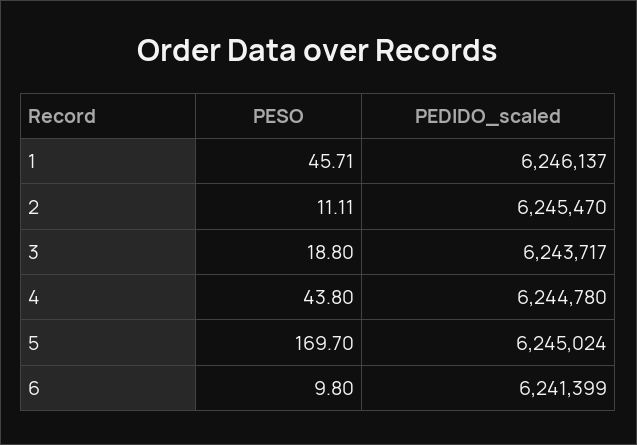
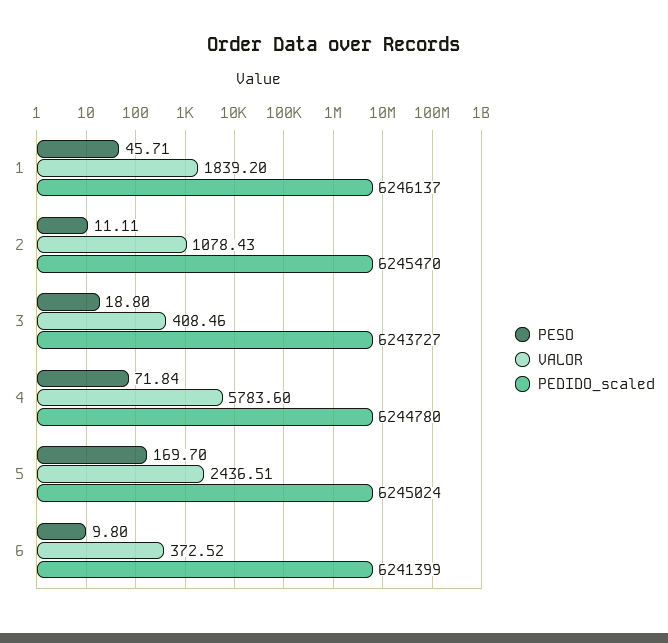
  {
    "PESO": {
      "1": 45.71,
      "2": 11.11,
      "3": 18.8,
-     "4": 43.8,
+     "4": 71.84,
      "5": 169.7,
      "6": 9.8
    },
    "PEDIDO_scaled": {
      "1": 6246137,
      "2": 6245470,
-     "3": 6243717,
+     "3": 6243727,
      "4": 6244780,
      "5": 6245024,
      "6": 6241399
-   }
+   },
+   "VALOR": {
+     "1": 1839.2,
+     "2": 1078.43,
+     "3": 408.46,
+     "4": 5783.6,
+     "5": 2436.51,
+     "6": 372.52
+   }
  }

